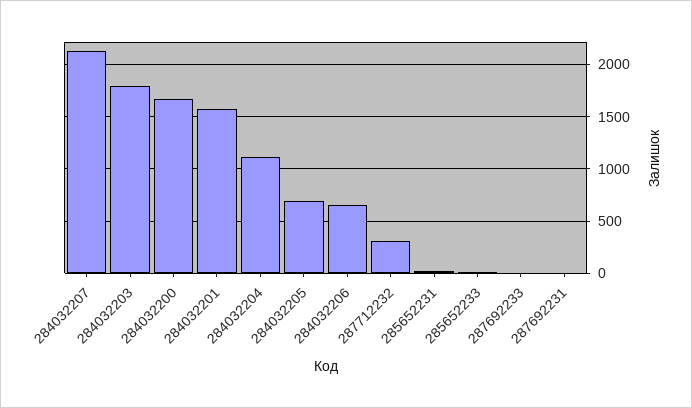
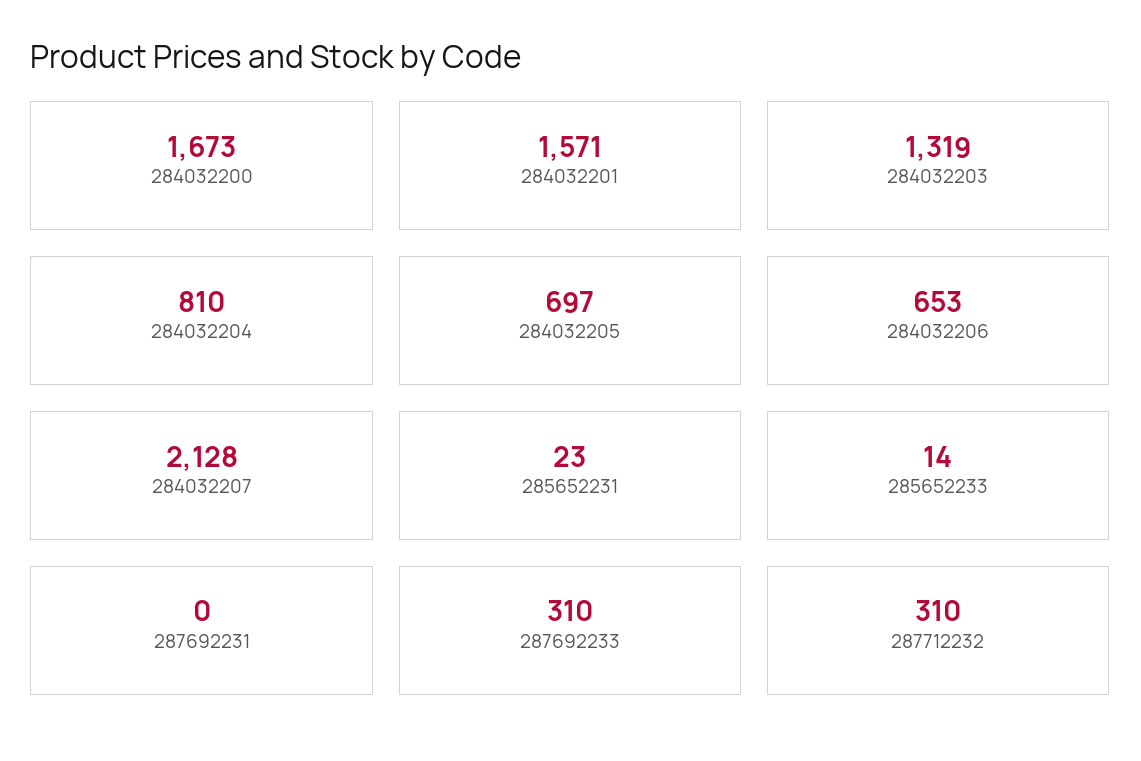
  {
    "284032207": 2128,
-   "284032203": 1800,
+   "284032203": 1319,
    "284032200": 1673,
    "284032201": 1571,
-   "284032204": 1100,
+   "284032204": 810,
    "284032205": 697,
    "284032206": 653,
    "287712232": 310,
    "285652231": 23,
    "285652233": 14,
-   "287692233": 0,
+   "287692233": 310,
    "287692231": 0
  }

